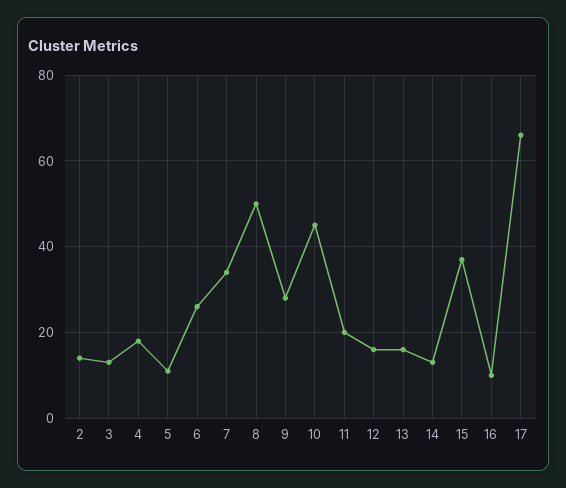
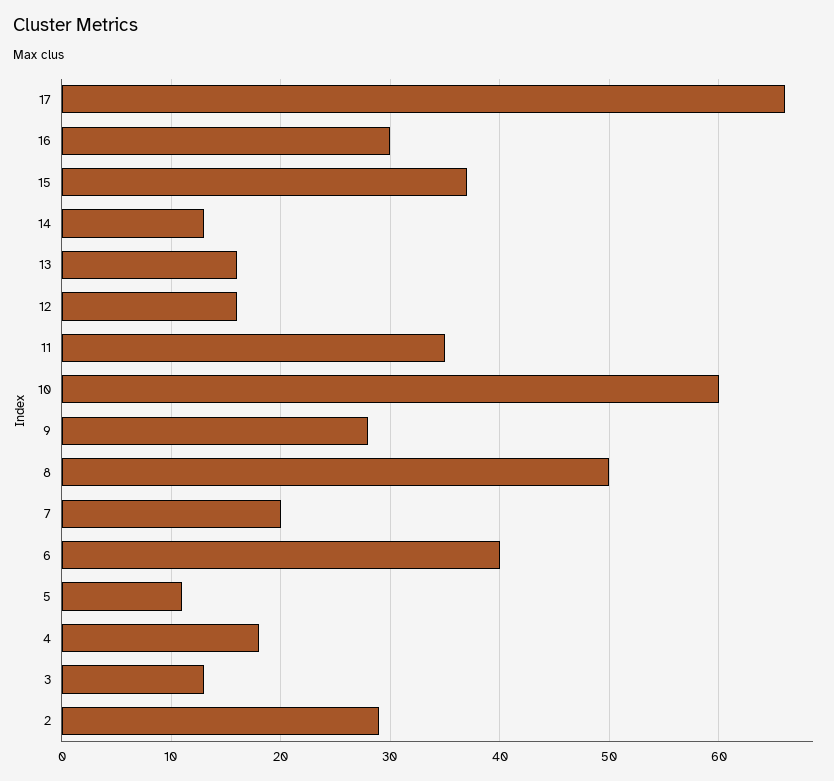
  {
-   "2": 15,
+   "2": 29,
    "3": 13,
    "4": 18,
    "5": 11,
-   "6": 25,
+   "6": 40,
-   "7": 35,
+   "7": 20,
    "8": 50,
    "9": 28,
-   "10": 45,
+   "10": 60,
-   "11": 20,
+   "11": 35,
    "12": 16,
    "13": 16,
    "14": 13,
    "15": 37,
-   "16": 10,
+   "16": 30,
    "17": 66
  }

